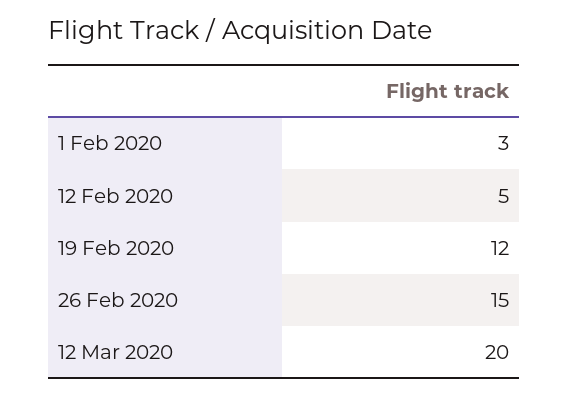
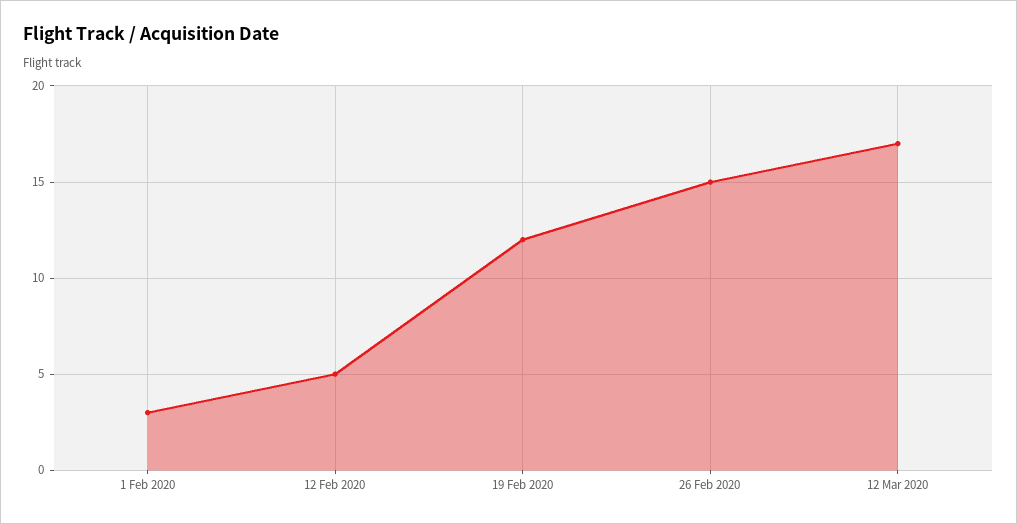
  {
    "1 Feb 2020": 3,
    "12 Feb 2020": 5,
    "19 Feb 2020": 12,
    "26 Feb 2020": 15,
-   "12 Mar 2020": 20
+   "12 Mar 2020": 17
  }

